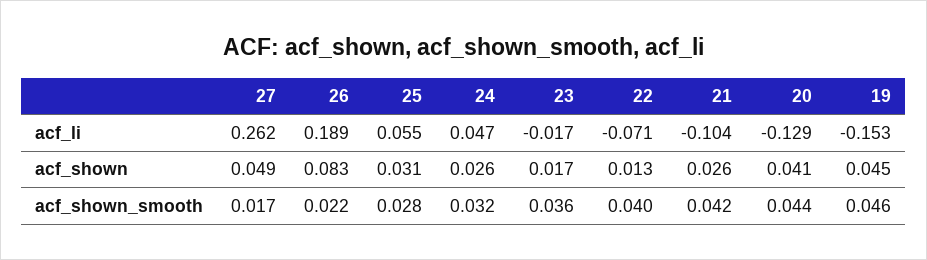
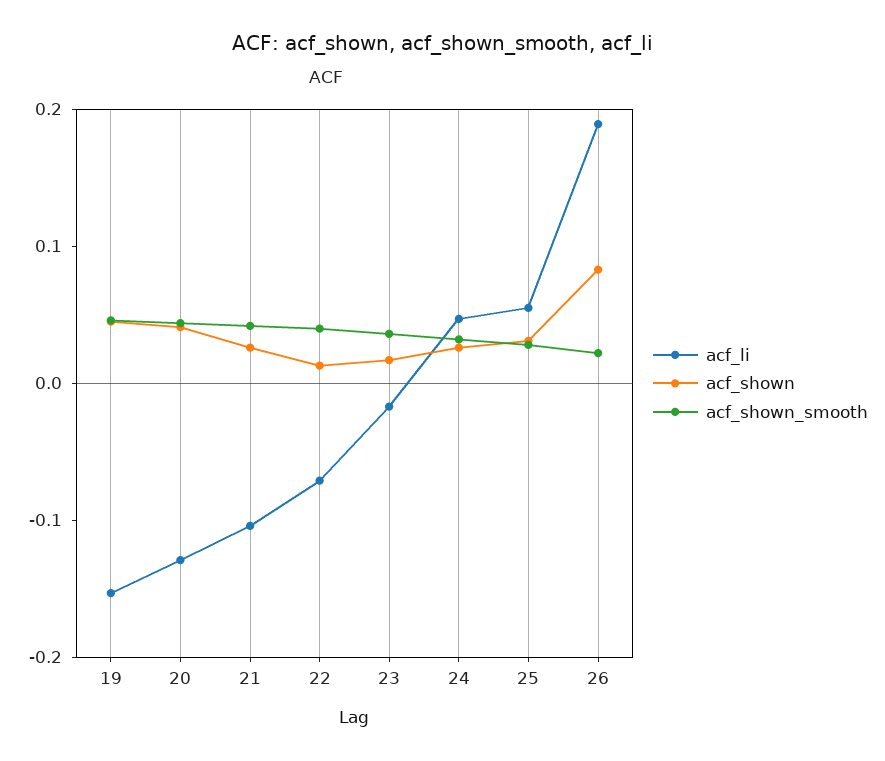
  {
    "acf_li": {
-     "27": 0.262,
      "26": 0.189,
      "25": 0.055,
      "24": 0.047,
      "23": -0.017,
      "22": -0.071,
      "21": -0.104,
      "20": -0.129,
      "19": -0.153
    },
    "acf_shown": {
-     "27": 0.049,
      "26": 0.083,
      "25": 0.031,
      "24": 0.026,
      "23": 0.017,
      "22": 0.013,
      "21": 0.026,
      "20": 0.041,
      "19": 0.045
    },
    "acf_shown_smooth": {
-     "27": 0.017,
      "26": 0.022,
      "25": 0.028,
      "24": 0.032,
      "23": 0.036,
      "22": 0.04,
      "21": 0.042,
      "20": 0.044,
      "19": 0.046
    }
  }

